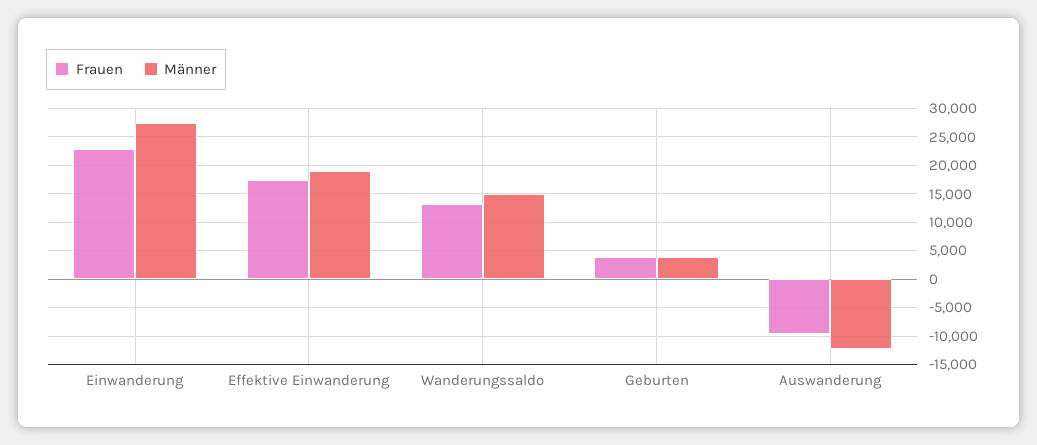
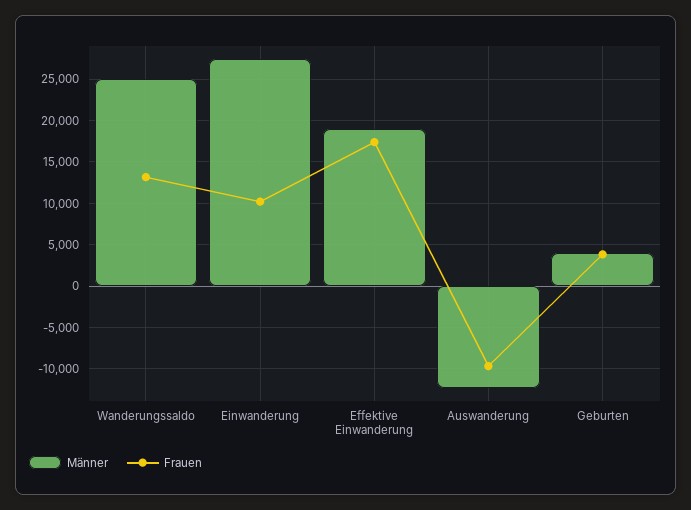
  {
    "Frauen": {
-     "Einwanderung": 22500,
+     "Einwanderung": 10000,
      "Effektive Einwanderung": 17000,
      "Wanderungssaldo": 13000,
      "Geburten": 4000,
      "Auswanderung": -10000
    },
    "Männer": {
      "Einwanderung": 27000,
      "Effektive Einwanderung": 19000,
-     "Wanderungssaldo": 15000,
+     "Wanderungssaldo": 25000,
      "Geburten": 4000,
      "Auswanderung": -12000
    }
  }

